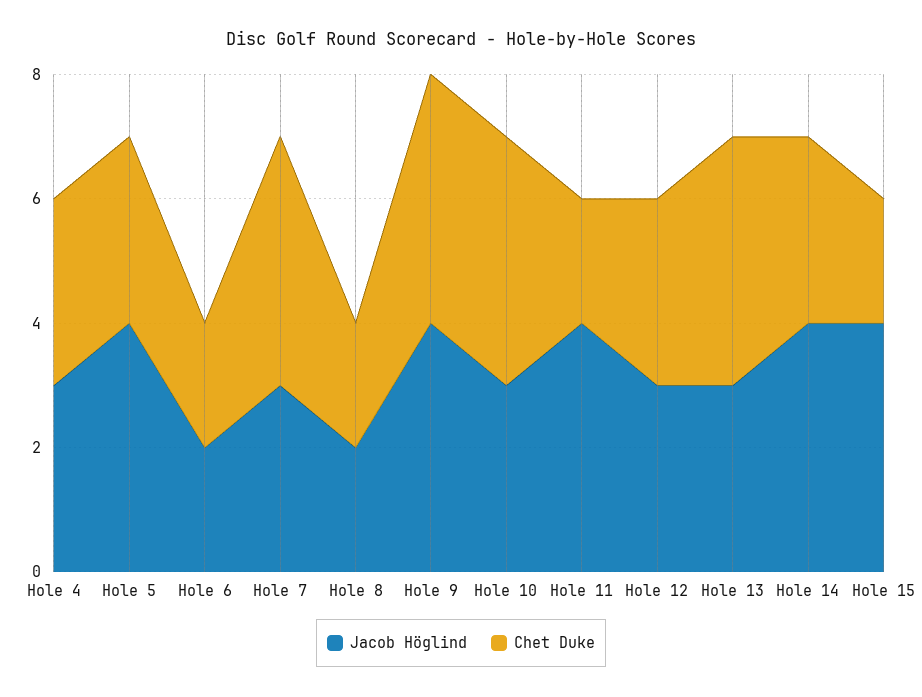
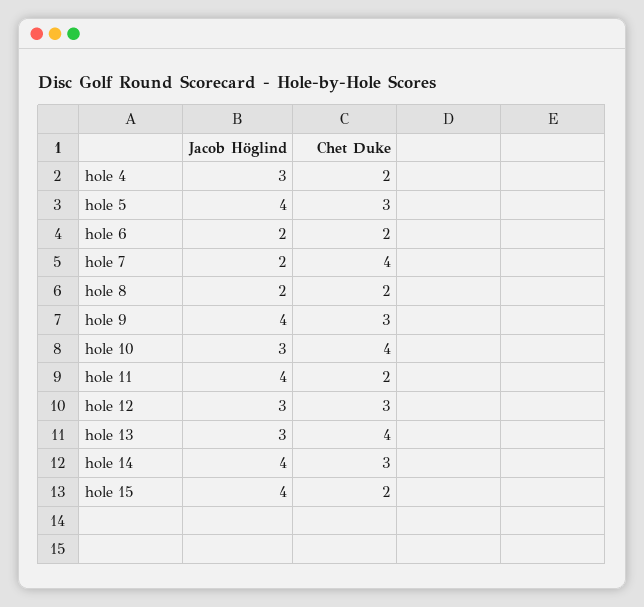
  {
    "Jacob Höglind": {
      "Hole 4": 3,
      "Hole 5": 4,
      "Hole 6": 2,
-     "Hole 7": 3,
+     "Hole 7": 2,
      "Hole 8": 2,
      "Hole 9": 4,
      "Hole 10": 3,
      "Hole 11": 4,
      "Hole 12": 3,
      "Hole 13": 3,
      "Hole 14": 4,
      "Hole 15": 4
    },
    "Chet Duke": {
-     "Hole 4": 3,
+     "Hole 4": 2,
      "Hole 5": 3,
      "Hole 6": 2,
      "Hole 7": 4,
      "Hole 8": 2,
-     "Hole 9": 4,
+     "Hole 9": 3,
      "Hole 10": 4,
      "Hole 11": 2,
      "Hole 12": 3,
      "Hole 13": 4,
      "Hole 14": 3,
      "Hole 15": 2
    }
  }

